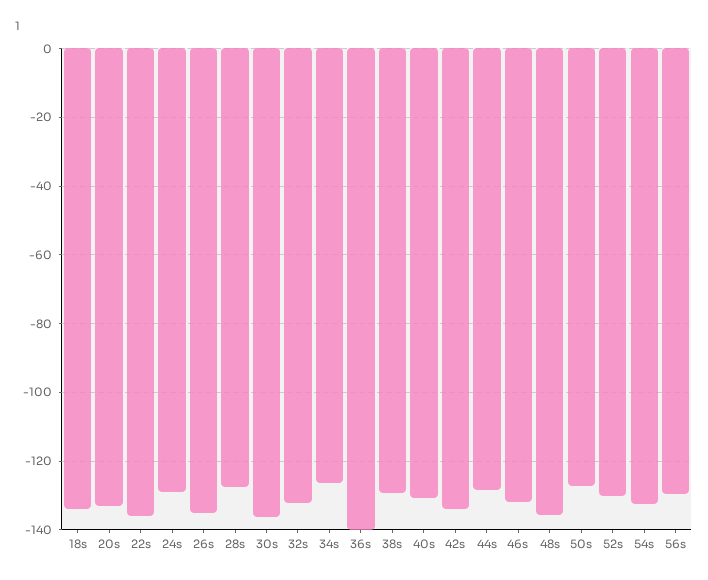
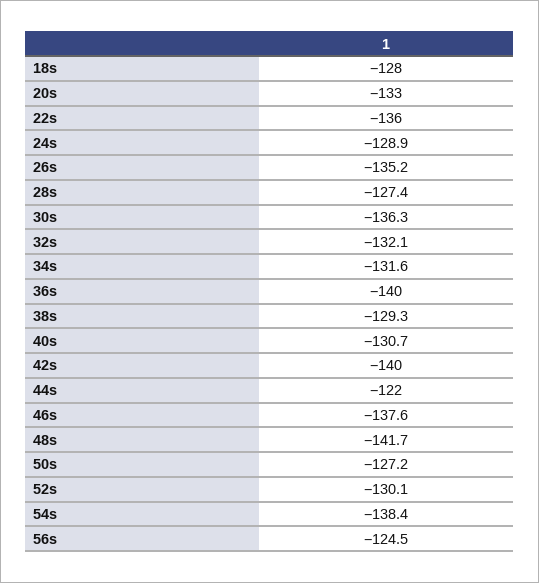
  {
-   "18s": -134,
+   "18s": -128,
    "20s": -133,
    "22s": -136,
    "24s": -128.9,
    "26s": -135.2,
    "28s": -127.4,
    "30s": -136.3,
    "32s": -132.1,
-   "34s": -126,
+   "34s": -131.6,
    "36s": -140,
    "38s": -129.3,
    "40s": -130.7,
-   "42s": -134,
+   "42s": -140,
-   "44s": -128,
+   "44s": -122,
-   "46s": -132,
+   "46s": -137.6,
-   "48s": -136,
+   "48s": -141.7,
    "50s": -127.2,
    "52s": -130.1,
-   "54s": -132,
+   "54s": -138.4,
-   "56s": -130
+   "56s": -124.5
  }

